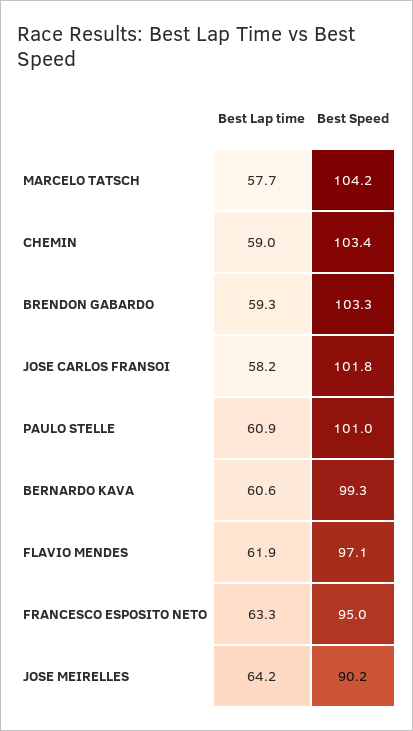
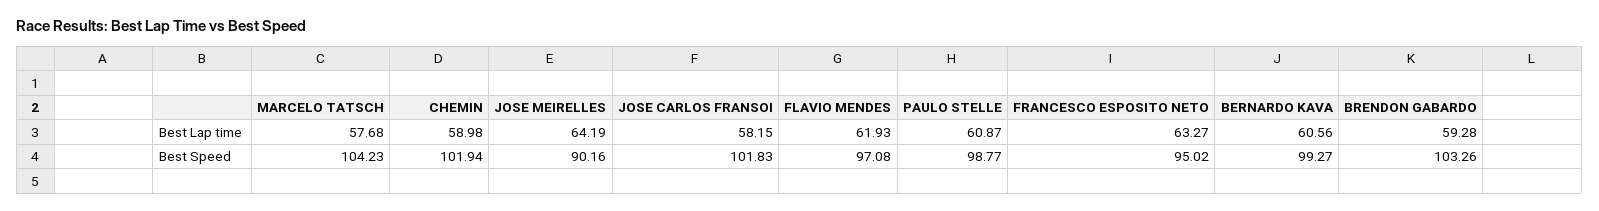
  {
    "Best Lap time": {
      "MARCELO TATSCH": 57.68,
      "CHEMIN": 58.98,
      "BRENDON GABARDO": 59.28,
      "JOSE CARLOS FRANSOI": 58.15,
      "PAULO STELLE": 60.87,
      "BERNARDO KAVA": 60.56,
      "FLAVIO MENDES": 61.93,
      "FRANCESCO ESPOSITO NETO": 63.27,
      "JOSE MEIRELLES": 64.19
    },
    "Best Speed": {
      "MARCELO TATSCH": 104.23,
-     "CHEMIN": 103.4,
+     "CHEMIN": 101.94,
      "BRENDON GABARDO": 103.26,
      "JOSE CARLOS FRANSOI": 101.83,
-     "PAULO STELLE": 101,
+     "PAULO STELLE": 98.77,
      "BERNARDO KAVA": 99.27,
      "FLAVIO MENDES": 97.08,
      "FRANCESCO ESPOSITO NETO": 95.02,
      "JOSE MEIRELLES": 90.16
    }
  }

